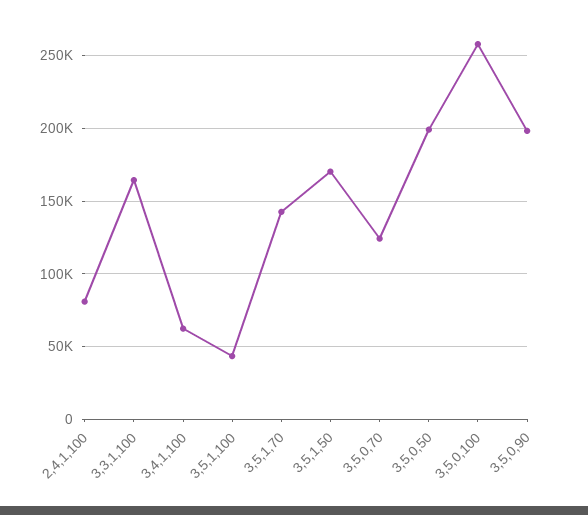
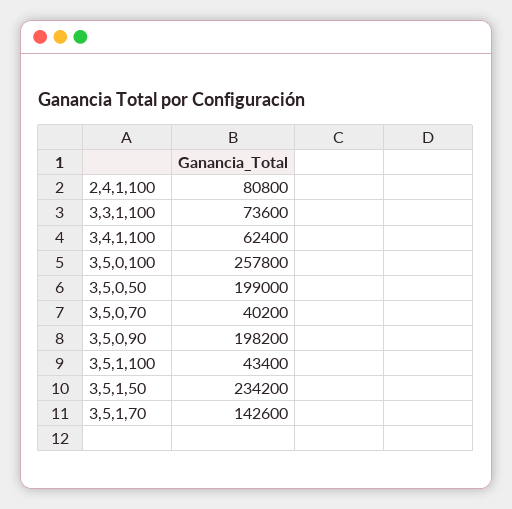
  {
    "2,4,1,100": 80800,
-   "3,3,1,100": 165000,
+   "3,3,1,100": 73600,
    "3,4,1,100": 62400,
    "3,5,1,100": 43400,
    "3,5,1,70": 142600,
-   "3,5,1,50": 170000,
+   "3,5,1,50": 234200,
-   "3,5,0,70": 125000,
+   "3,5,0,70": 40200,
    "3,5,0,50": 199000,
    "3,5,0,100": 257800,
    "3,5,0,90": 198200
  }

